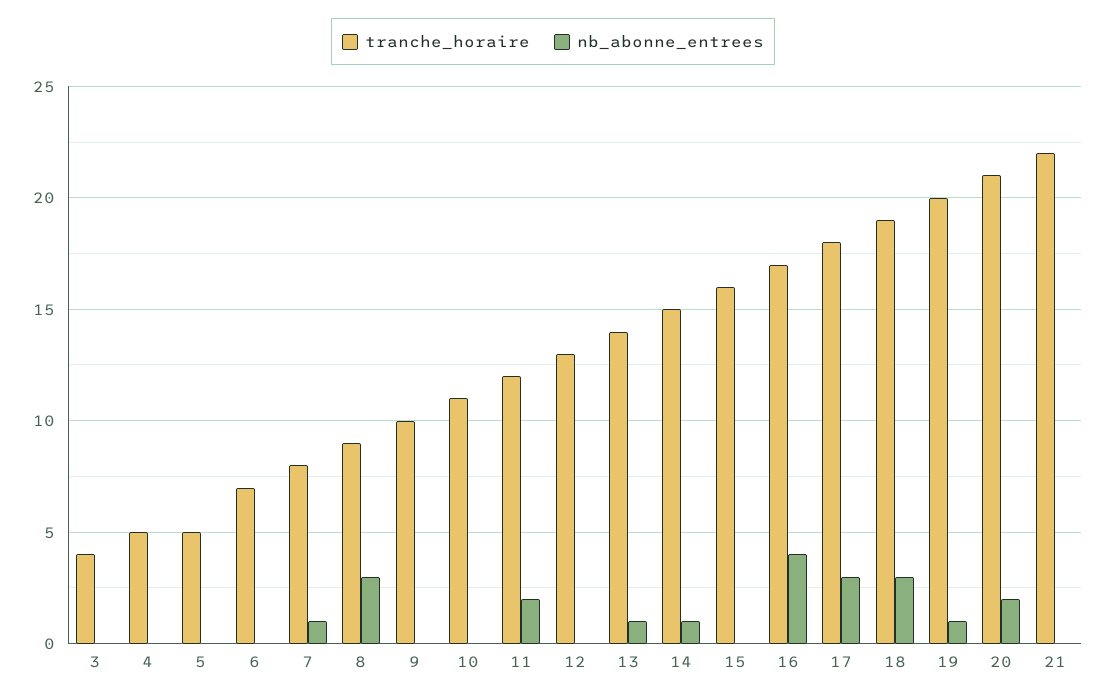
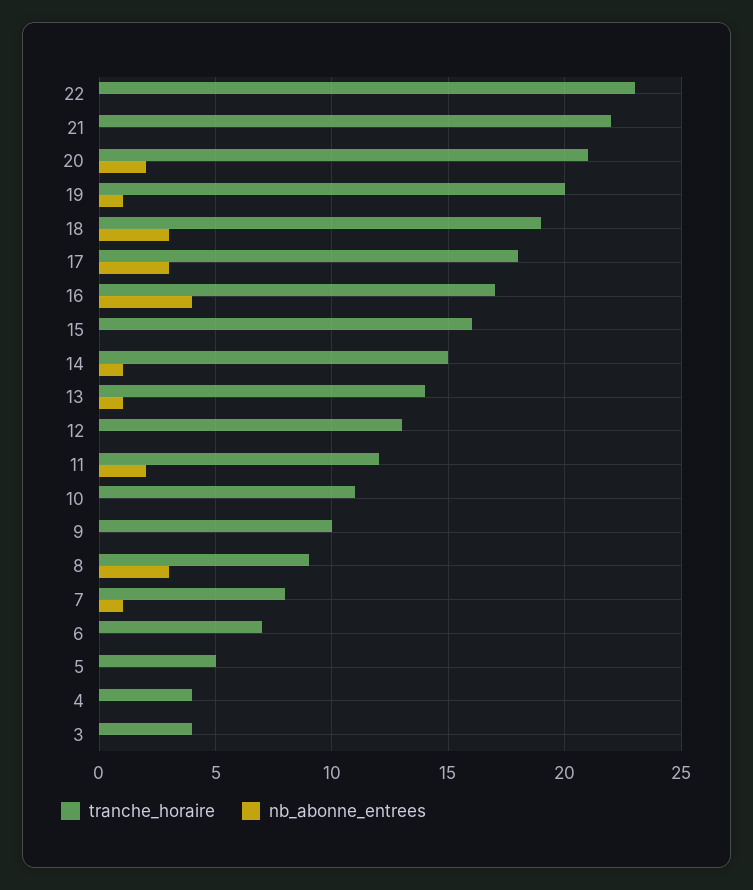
  {
    "tranche_horaire": {
      "3": 4,
-     "4": 5,
+     "4": 4,
      "5": 5,
      "6": 7,
      "7": 8,
      "8": 9,
      "9": 10,
      "10": 11,
      "11": 12,
      "12": 13,
      "13": 14,
      "14": 15,
      "15": 16,
      "16": 17,
      "17": 18,
      "18": 19,
      "19": 20,
      "20": 21,
-     "21": 22
+     "21": 22,
+     "22": 23
    },
    "nb_abonne_entrees": {
      "3": 0,
      "4": 0,
      "5": 0,
      "6": 0,
      "7": 1,
      "8": 3,
      "9": 0,
      "10": 0,
      "11": 2,
      "12": 0,
      "13": 1,
      "14": 1,
      "15": 0,
      "16": 4,
      "17": 3,
      "18": 3,
      "19": 1,
      "20": 2,
-     "21": 0
+     "21": 0,
+     "22": 0
    }
  }

